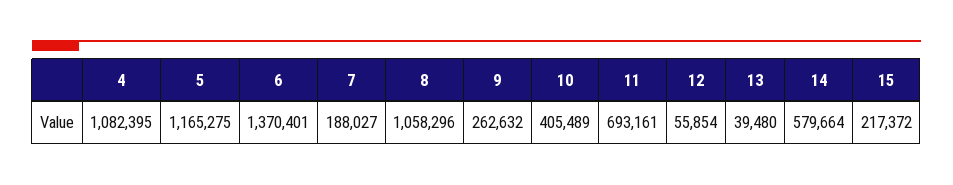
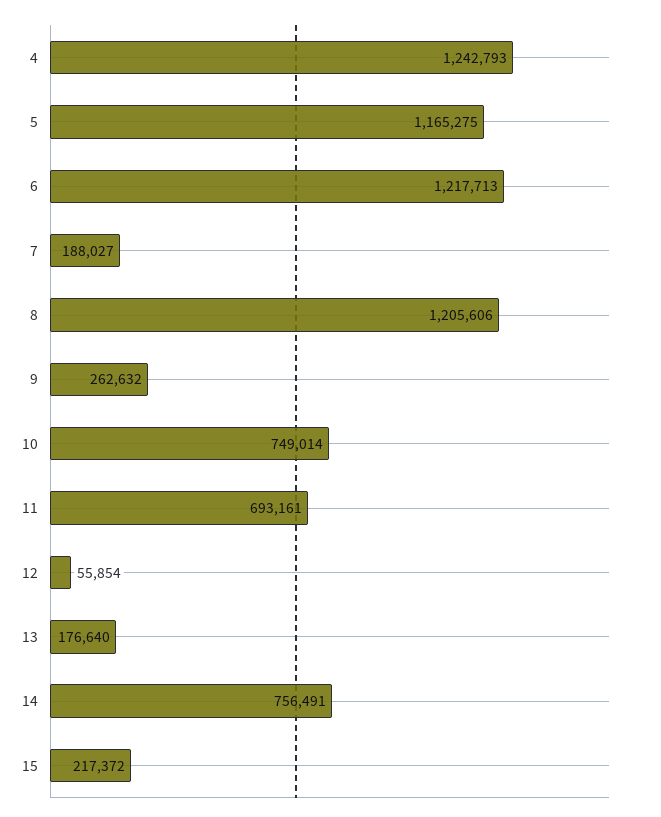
  {
-   "4": 1082395,
+   "4": 1242793,
    "5": 1165275,
-   "6": 1370401,
+   "6": 1217713,
    "7": 188027,
-   "8": 1058296,
+   "8": 1205606,
    "9": 262632,
-   "10": 405489,
+   "10": 749014,
    "11": 693161,
    "12": 55854,
-   "13": 39480,
+   "13": 176640,
-   "14": 579664,
+   "14": 756491,
    "15": 217372
  }

